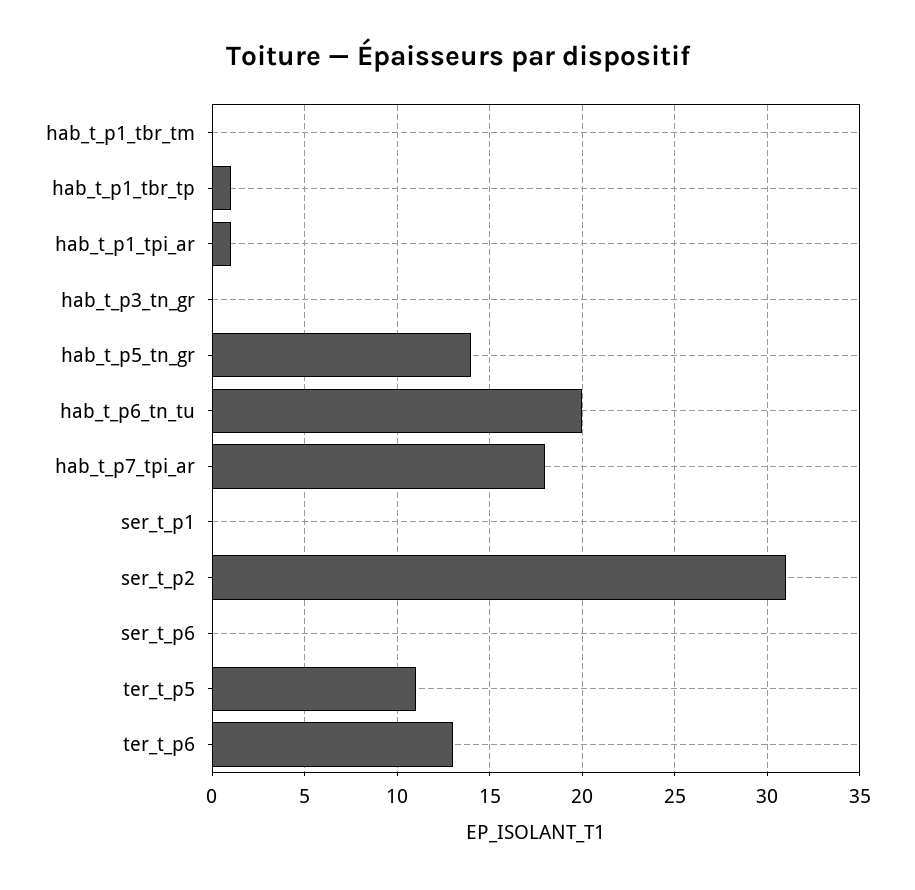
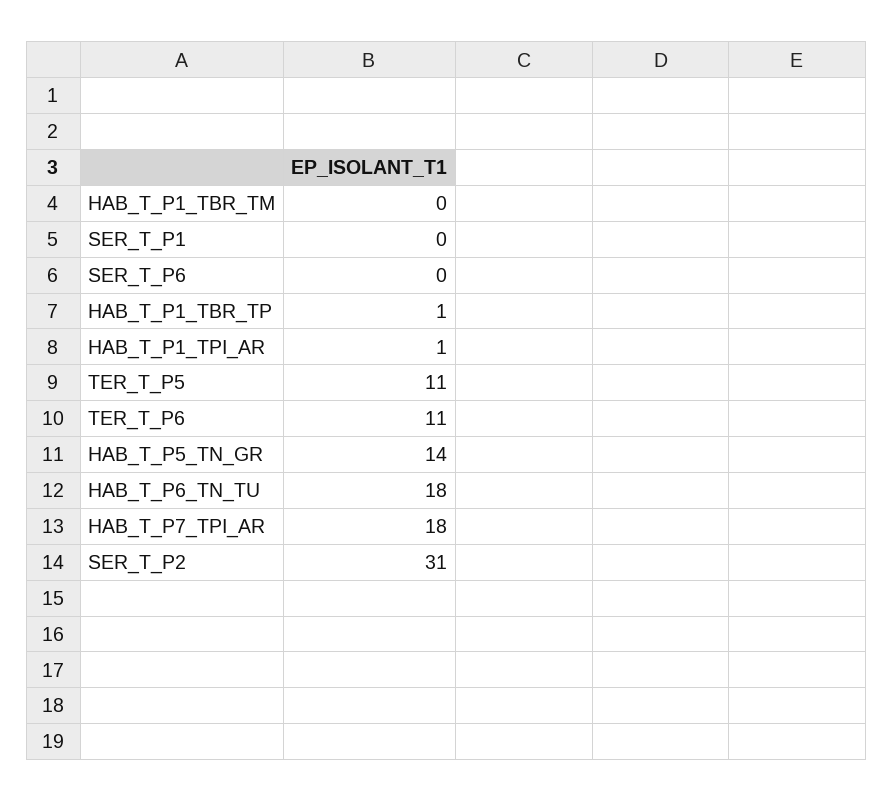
  {
    "hab_t_p1_tbr_tm": 0,
    "hab_t_p1_tbr_tp": 1,
    "hab_t_p1_tpi_ar": 1,
-   "hab_t_p3_tn_gr": 0,
    "hab_t_p5_tn_gr": 14,
-   "hab_t_p6_tn_tu": 20,
+   "hab_t_p6_tn_tu": 18,
    "hab_t_p7_tpi_ar": 18,
    "ser_t_p1": 0,
    "ser_t_p2": 31,
    "ser_t_p6": 0,
    "ter_t_p5": 11,
-   "ter_t_p6": 13
+   "ter_t_p6": 11
  }

